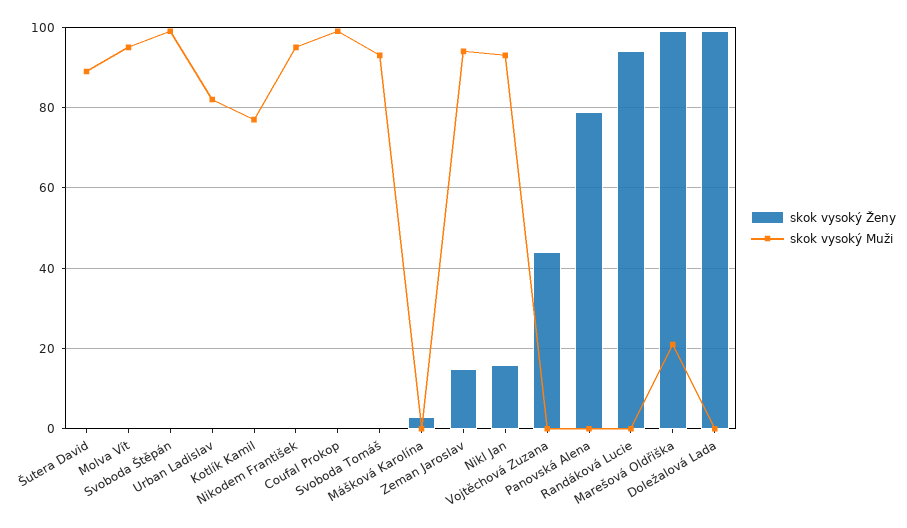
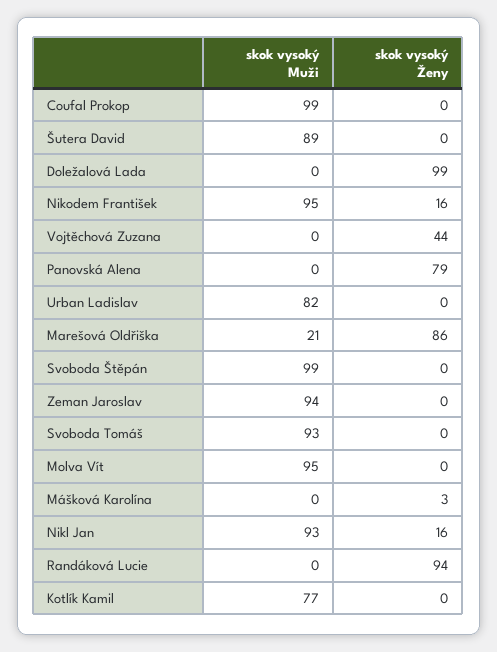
  {
    "skok vysoký Ženy": {
      "Šutera David": 0,
      "Molva Vít": 0,
      "Svoboda Štěpán": 0,
      "Urban Ladislav": 0,
      "Kotlík Kamil": 0,
-     "Nikodem František": 0,
+     "Nikodem František": 16,
      "Coufal Prokop": 0,
      "Svoboda Tomáš": 0,
      "Mášková Karolína": 3,
-     "Zeman Jaroslav": 15,
+     "Zeman Jaroslav": 0,
      "Nikl Jan": 16,
      "Vojtěchová Zuzana": 44,
      "Panovská Alena": 79,
      "Randáková Lucie": 94,
-     "Marešová Oldřiška": 100,
+     "Marešová Oldřiška": 86,
      "Doležalová Lada": 99
    },
    "skok vysoký Muži": {
      "Šutera David": 89,
      "Molva Vít": 95,
      "Svoboda Štěpán": 99,
      "Urban Ladislav": 82,
      "Kotlík Kamil": 77,
      "Nikodem František": 95,
      "Coufal Prokop": 99,
      "Svoboda Tomáš": 93,
      "Mášková Karolína": 0,
      "Zeman Jaroslav": 94,
      "Nikl Jan": 93,
      "Vojtěchová Zuzana": 0,
      "Panovská Alena": 0,
      "Randáková Lucie": 0,
      "Marešová Oldřiška": 21,
      "Doležalová Lada": 0
    }
  }

